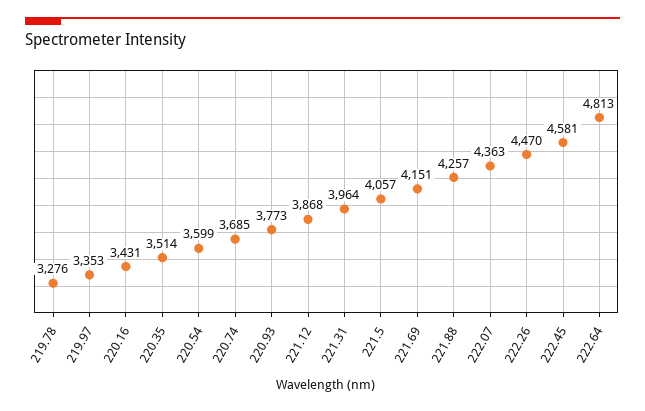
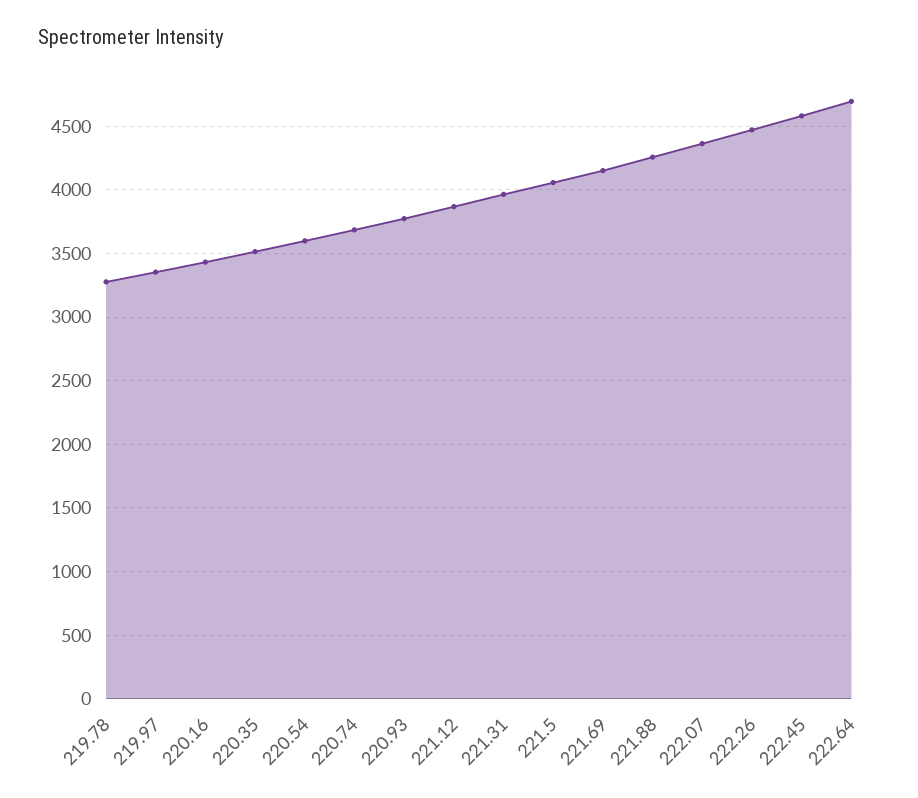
  {
    "219.78": 3276,
    "219.97": 3353,
    "220.16": 3431,
    "220.35": 3514,
    "220.54": 3599,
    "220.74": 3685,
    "220.93": 3773,
    "221.12": 3868,
    "221.31": 3964,
    "221.5": 4057,
    "221.69": 4151,
    "221.88": 4257,
    "222.07": 4363,
    "222.26": 4470,
    "222.45": 4581,
-   "222.64": 4813
+   "222.64": 4700
  }

